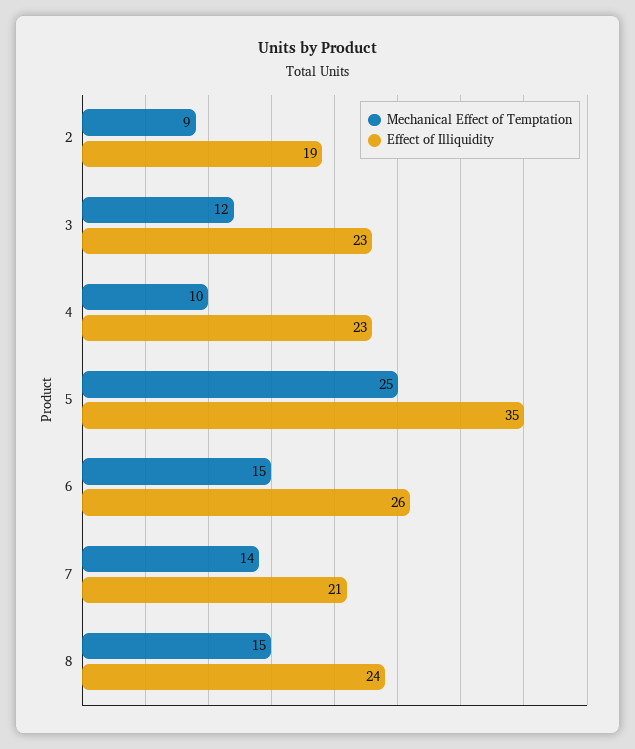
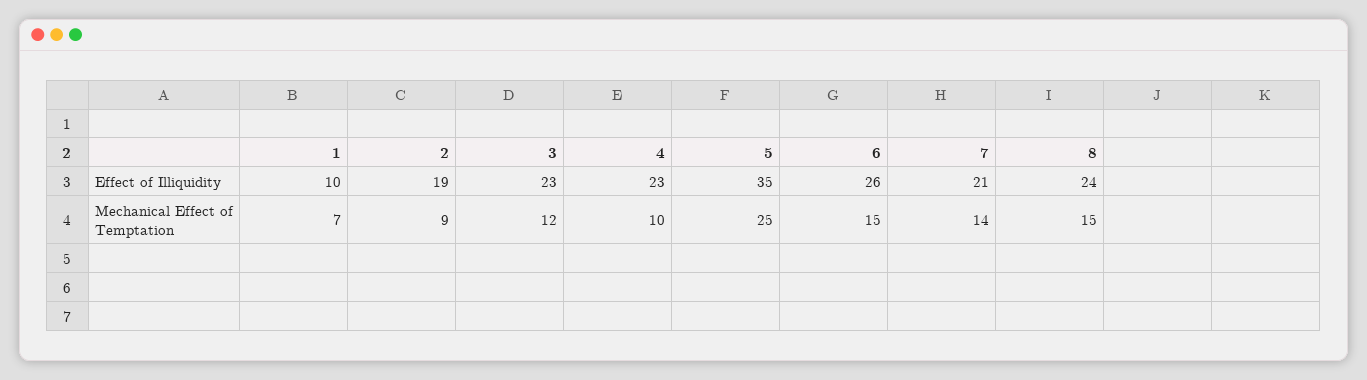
  {
    "Mechanical Effect of Temptation": {
      "2": 9,
      "3": 12,
      "4": 10,
      "5": 25,
      "6": 15,
      "7": 14,
-     "8": 15
+     "8": 15,
+     "1": 7
    },
    "Effect of Illiquidity": {
      "2": 19,
      "3": 23,
      "4": 23,
      "5": 35,
      "6": 26,
      "7": 21,
-     "8": 24
+     "8": 24,
+     "1": 10
    }
  }

